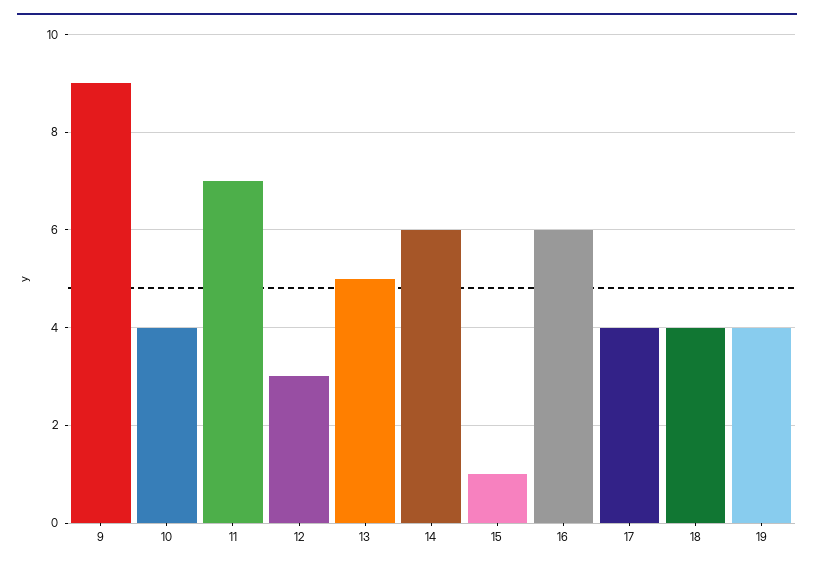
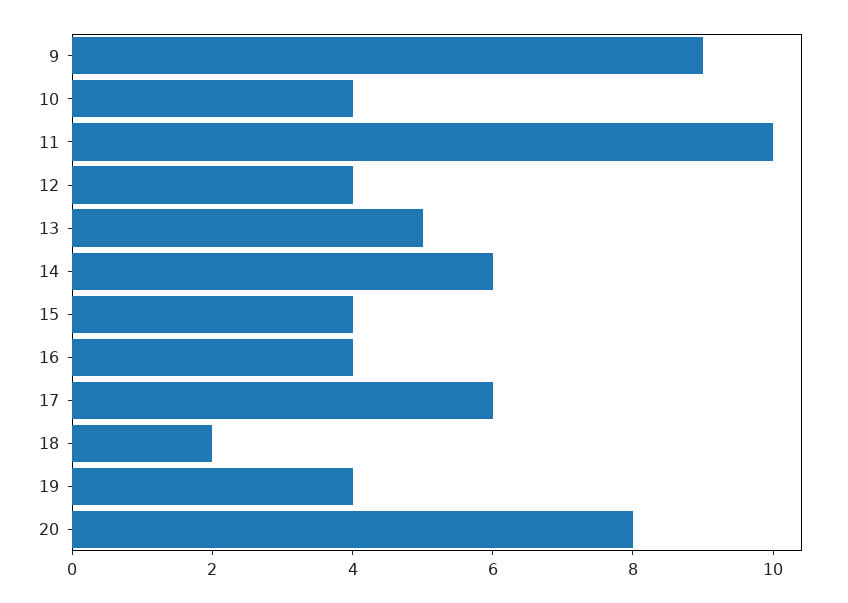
  {
    "9": 9,
    "10": 4,
-   "11": 7,
+   "11": 10,
-   "12": 3,
+   "12": 4,
    "13": 5,
    "14": 6,
-   "15": 1,
+   "15": 4,
-   "16": 6,
+   "16": 4,
-   "17": 4,
+   "17": 6,
-   "18": 4,
+   "18": 2,
-   "19": 4
+   "19": 4,
+   "20": 8
  }

